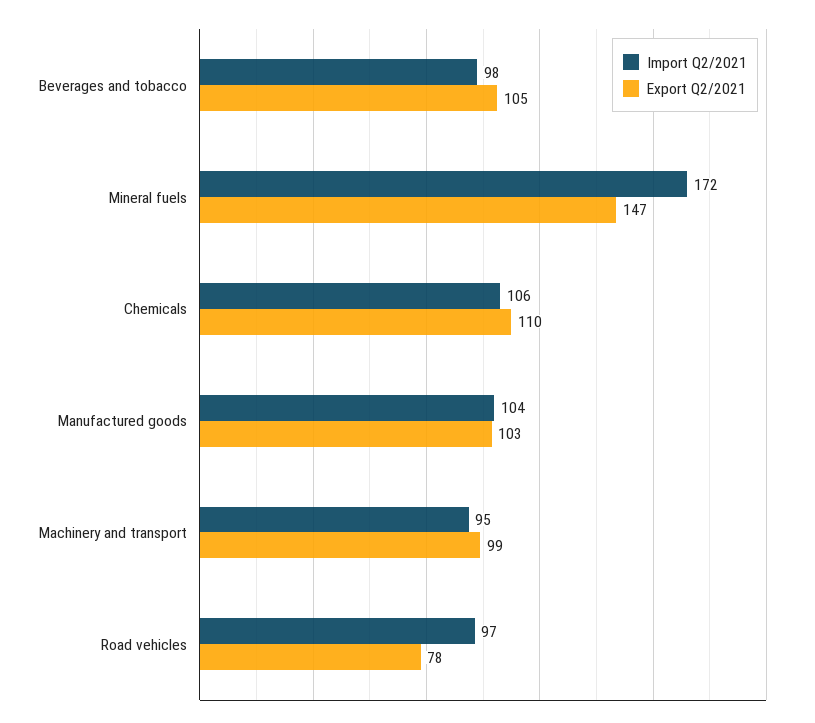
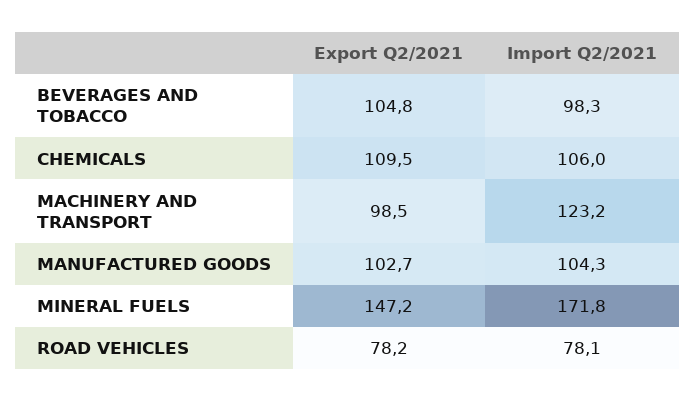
  {
    "Import Q2/2021": {
      "Beverages and tobacco": 98.3,
      "Mineral fuels": 171.8,
      "Chemicals": 106,
      "Manufactured goods": 104.3,
-     "Machinery and transport": 95,
+     "Machinery and transport": 123.2,
-     "Road vehicles": 97
+     "Road vehicles": 78.1
    },
    "Export Q2/2021": {
      "Beverages and tobacco": 104.8,
      "Mineral fuels": 147.2,
      "Chemicals": 109.5,
      "Manufactured goods": 102.7,
      "Machinery and transport": 98.5,
      "Road vehicles": 78.2
    }
  }

